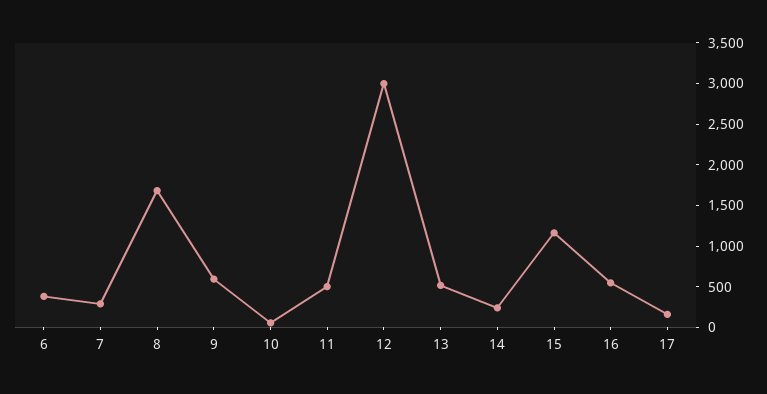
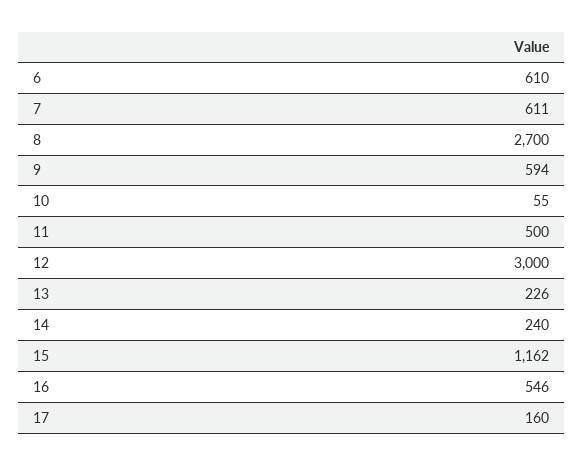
  {
-   "6": 400,
+   "6": 610,
-   "7": 300,
+   "7": 611,
-   "8": 1700,
+   "8": 2700,
    "9": 594,
    "10": 55,
    "11": 500,
    "12": 3000,
-   "13": 500,
+   "13": 226,
    "14": 240,
    "15": 1162,
    "16": 546,
    "17": 160
  }

